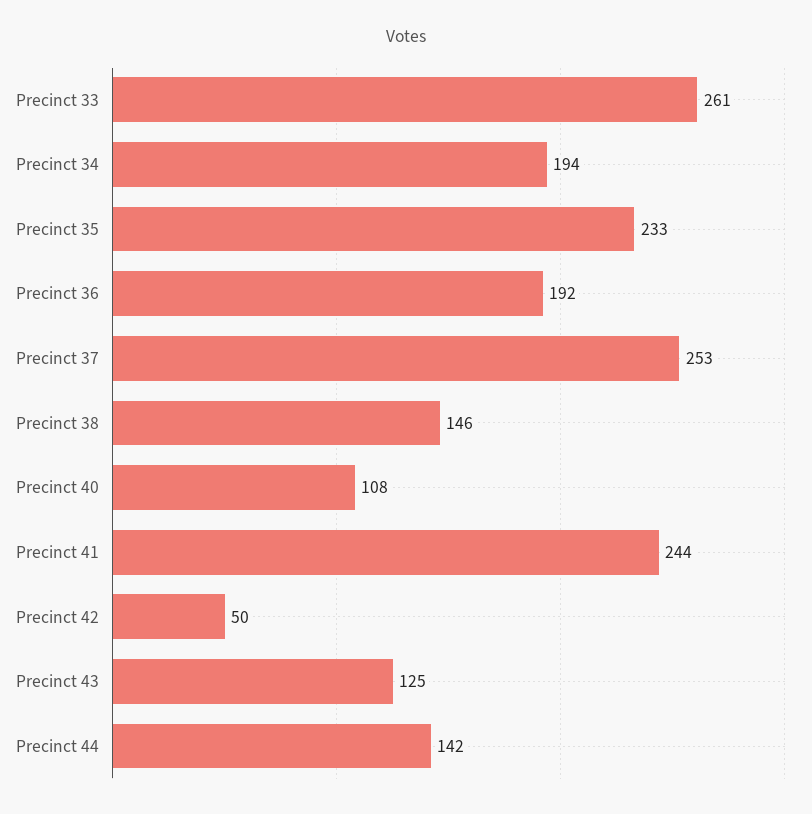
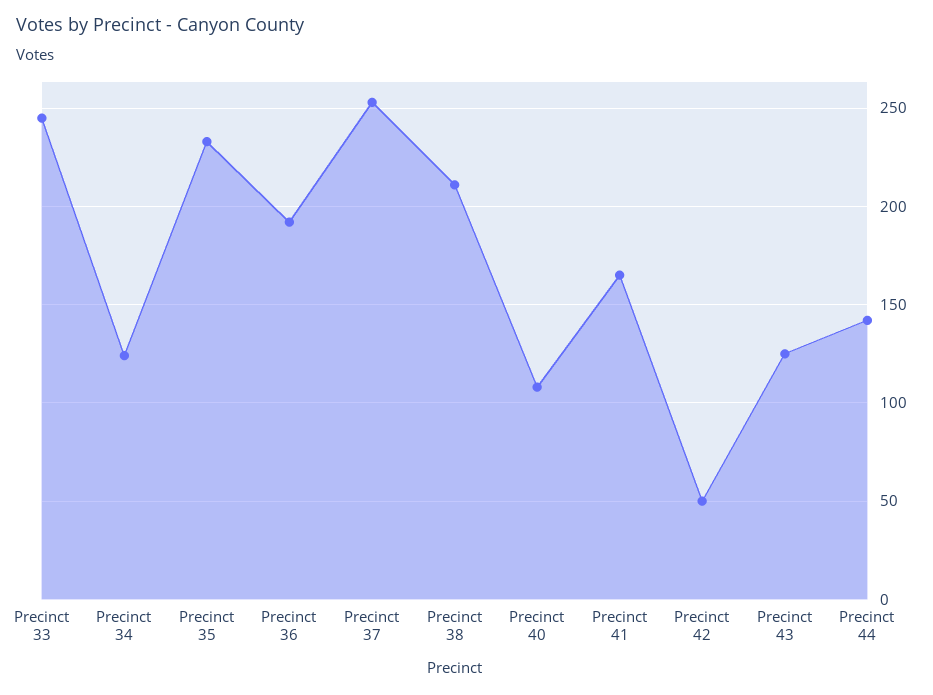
  {
-   "Precinct 33": 261,
+   "Precinct 33": 245,
-   "Precinct 34": 194,
+   "Precinct 34": 125,
    "Precinct 35": 233,
    "Precinct 36": 192,
    "Precinct 37": 253,
-   "Precinct 38": 146,
+   "Precinct 38": 210,
    "Precinct 40": 108,
-   "Precinct 41": 244,
+   "Precinct 41": 165,
    "Precinct 42": 50,
    "Precinct 43": 125,
    "Precinct 44": 142
  }

